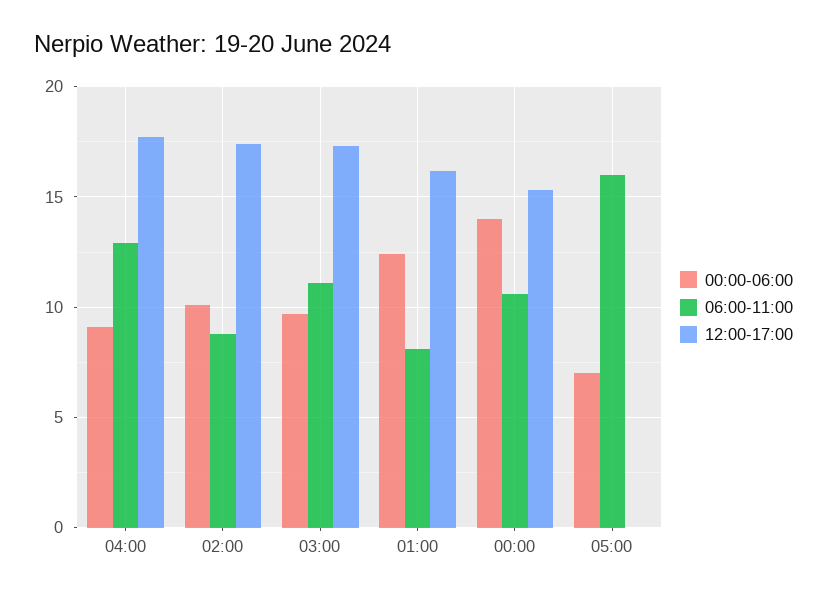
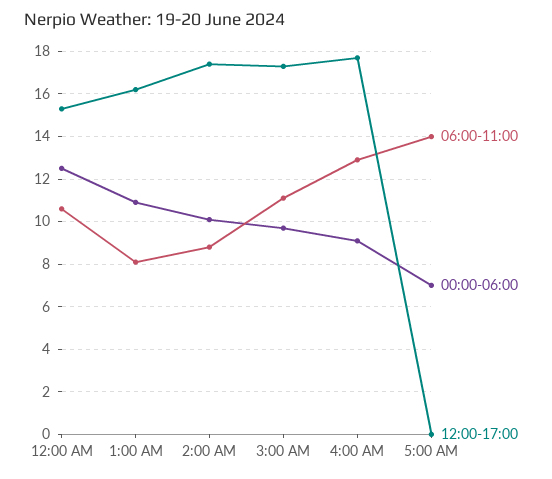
  {
    "00:00-06:00": {
      "04:00": 9,
      "02:00": 10,
      "03:00": 9.5,
-     "01:00": 12.5,
+     "01:00": 11,
-     "00:00": 14,
+     "00:00": 12.5,
      "05:00": 7
    },
    "06:00-11:00": {
      "04:00": 13,
      "02:00": 9,
      "03:00": 11,
      "01:00": 8,
      "00:00": 10.5,
-     "05:00": 16
+     "05:00": 14
    },
    "12:00-17:00": {
      "04:00": 17.5,
      "02:00": 17.5,
      "03:00": 17.5,
      "01:00": 16,
      "00:00": 15.5,
      "05:00": 0
    }
  }

